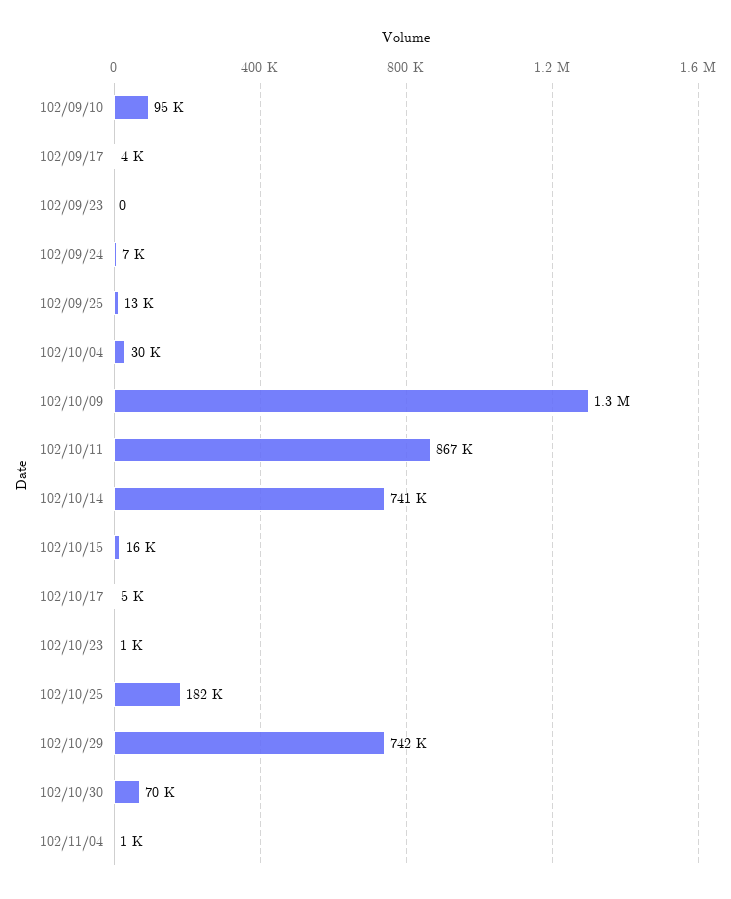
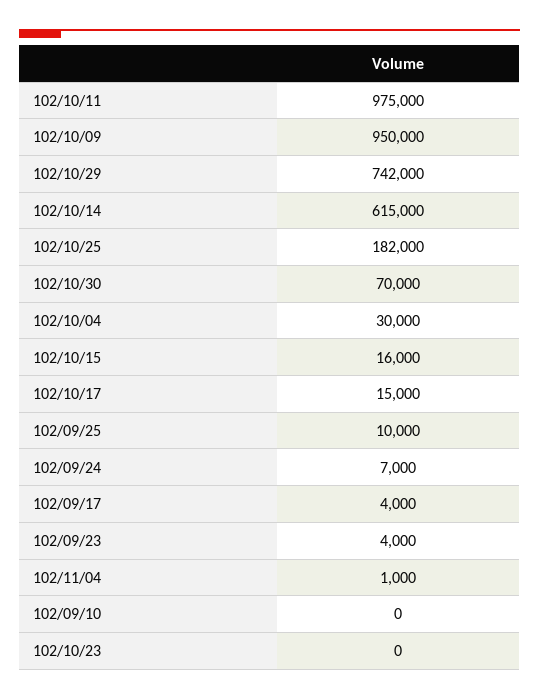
  {
-   "102/09/10": 95000,
+   "102/09/10": 0,
    "102/09/17": 4000,
-   "102/09/23": 0,
+   "102/09/23": 4000,
    "102/09/24": 7000,
-   "102/09/25": 13000,
+   "102/09/25": 10000,
    "102/10/04": 30000,
-   "102/10/09": 1300000,
+   "102/10/09": 950000,
-   "102/10/11": 867000,
+   "102/10/11": 975000,
-   "102/10/14": 741000,
+   "102/10/14": 615000,
    "102/10/15": 16000,
-   "102/10/17": 5000,
+   "102/10/17": 15000,
-   "102/10/23": 1000,
+   "102/10/23": 0,
    "102/10/25": 182000,
    "102/10/29": 742000,
    "102/10/30": 70000,
    "102/11/04": 1000
  }

